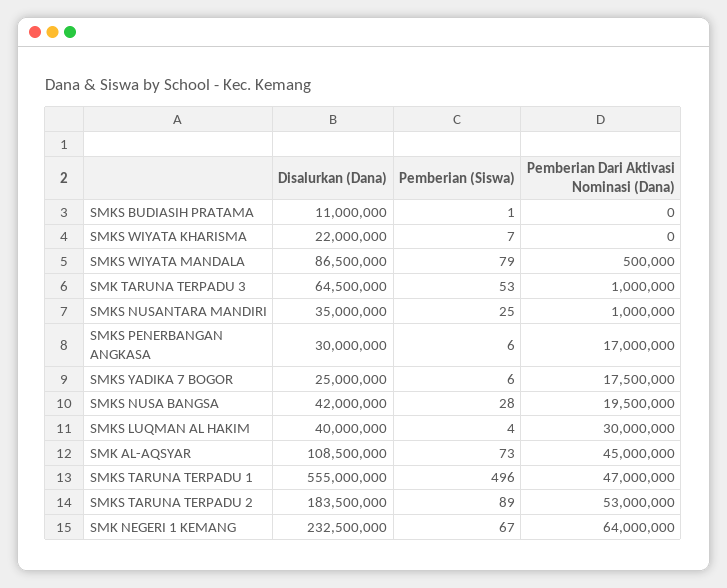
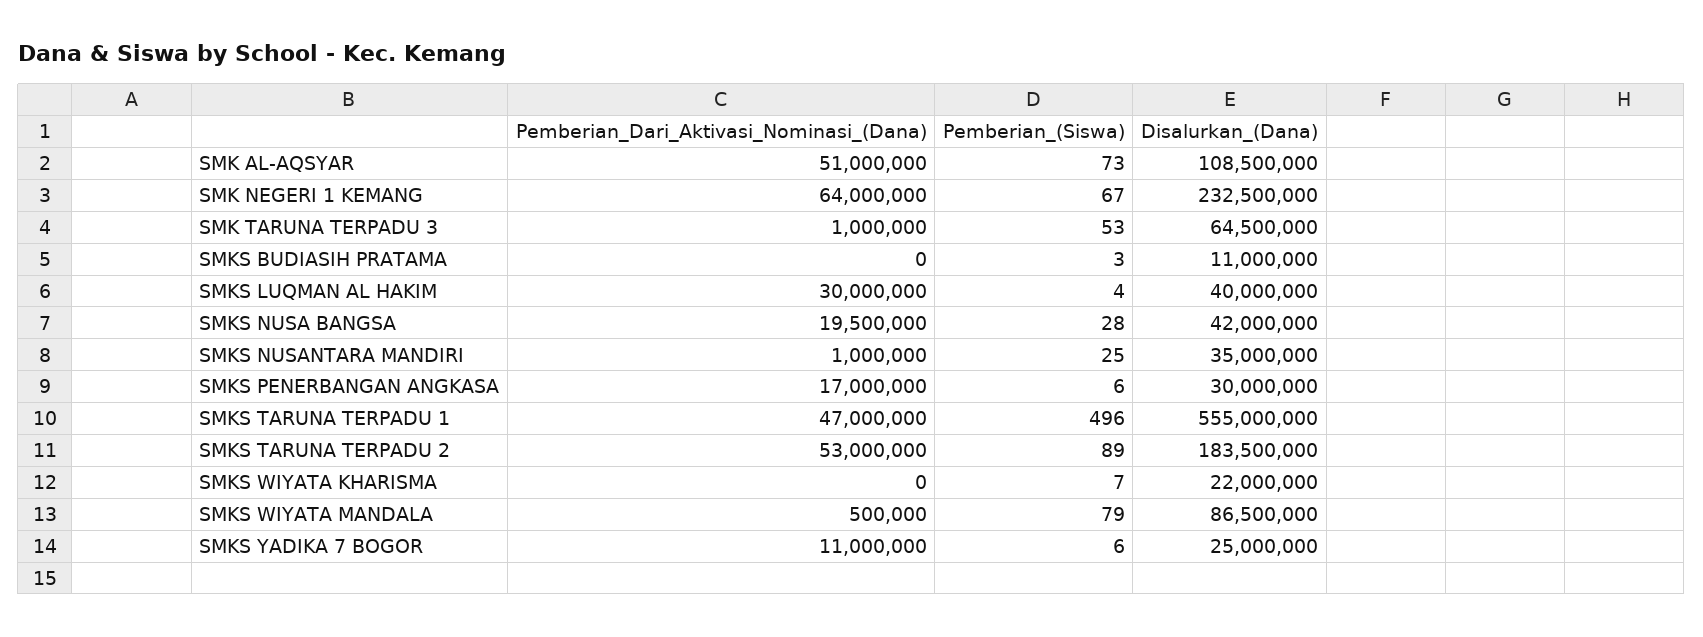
  {
    "Disalurkan (Dana)": {
      "SMKS BUDIASIH PRATAMA": 11000000,
      "SMKS WIYATA KHARISMA": 22000000,
      "SMKS WIYATA MANDALA": 86500000,
      "SMK TARUNA TERPADU 3": 64500000,
      "SMKS NUSANTARA MANDIRI": 35000000,
      "SMKS PENERBANGAN ANGKASA": 30000000,
      "SMKS YADIKA 7 BOGOR": 25000000,
      "SMKS NUSA BANGSA": 42000000,
      "SMKS LUQMAN AL HAKIM": 40000000,
      "SMK AL-AQSYAR": 108500000,
      "SMKS TARUNA TERPADU 1": 555000000,
      "SMKS TARUNA TERPADU 2": 183500000,
      "SMK NEGERI 1 KEMANG": 232500000
    },
    "Pemberian (Siswa)": {
-     "SMKS BUDIASIH PRATAMA": 1,
+     "SMKS BUDIASIH PRATAMA": 3,
      "SMKS WIYATA KHARISMA": 7,
      "SMKS WIYATA MANDALA": 79,
      "SMK TARUNA TERPADU 3": 53,
      "SMKS NUSANTARA MANDIRI": 25,
      "SMKS PENERBANGAN ANGKASA": 6,
      "SMKS YADIKA 7 BOGOR": 6,
      "SMKS NUSA BANGSA": 28,
      "SMKS LUQMAN AL HAKIM": 4,
      "SMK AL-AQSYAR": 73,
      "SMKS TARUNA TERPADU 1": 496,
      "SMKS TARUNA TERPADU 2": 89,
      "SMK NEGERI 1 KEMANG": 67
    },
    "Pemberian Dari Aktivasi Nominasi (Dana)": {
      "SMKS BUDIASIH PRATAMA": 0,
      "SMKS WIYATA KHARISMA": 0,
      "SMKS WIYATA MANDALA": 500000,
      "SMK TARUNA TERPADU 3": 1000000,
      "SMKS NUSANTARA MANDIRI": 1000000,
      "SMKS PENERBANGAN ANGKASA": 17000000,
-     "SMKS YADIKA 7 BOGOR": 17500000,
+     "SMKS YADIKA 7 BOGOR": 11000000,
      "SMKS NUSA BANGSA": 19500000,
      "SMKS LUQMAN AL HAKIM": 30000000,
-     "SMK AL-AQSYAR": 45000000,
+     "SMK AL-AQSYAR": 51000000,
      "SMKS TARUNA TERPADU 1": 47000000,
      "SMKS TARUNA TERPADU 2": 53000000,
      "SMK NEGERI 1 KEMANG": 64000000
    }
  }

